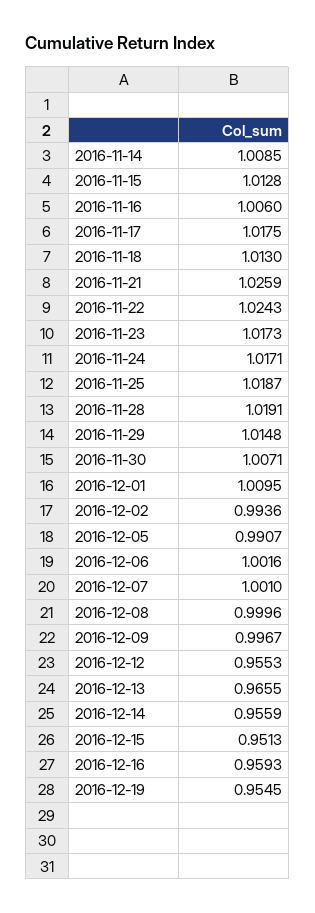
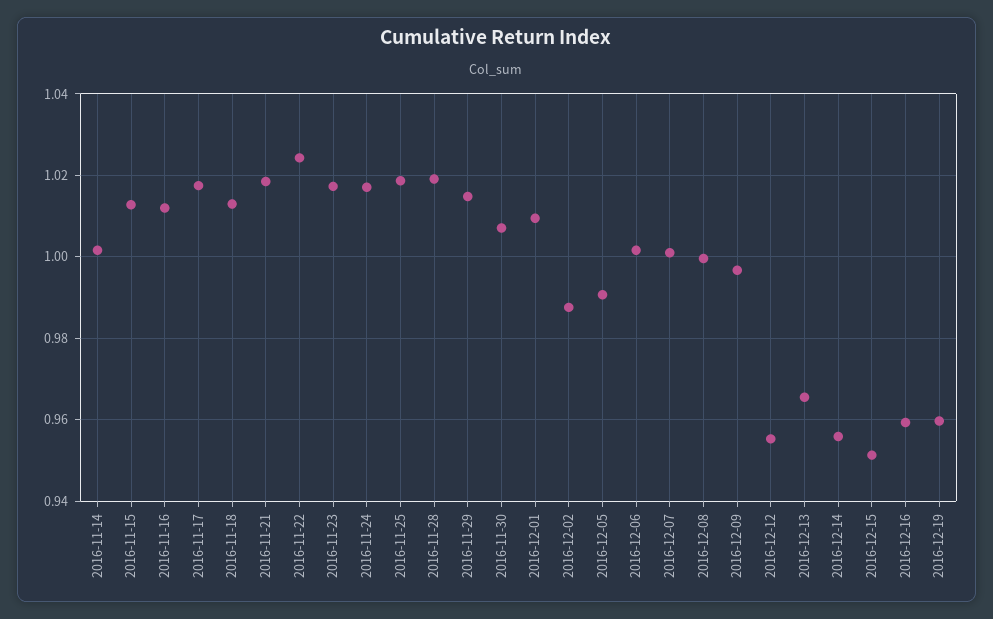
  {
-   "2016-11-14": 1.0085,
+   "2016-11-14": 1.002,
    "2016-11-15": 1.0128,
-   "2016-11-16": 1.006,
+   "2016-11-16": 1.012,
    "2016-11-17": 1.0175,
    "2016-11-18": 1.013,
-   "2016-11-21": 1.0259,
+   "2016-11-21": 1.018,
    "2016-11-22": 1.0243,
    "2016-11-23": 1.0173,
    "2016-11-24": 1.0171,
    "2016-11-25": 1.0187,
    "2016-11-28": 1.0191,
    "2016-11-29": 1.0148,
    "2016-11-30": 1.0071,
    "2016-12-01": 1.0095,
-   "2016-12-02": 0.9936,
+   "2016-12-02": 0.988,
    "2016-12-05": 0.9907,
    "2016-12-06": 1.0016,
    "2016-12-07": 1.001,
    "2016-12-08": 0.9996,
    "2016-12-09": 0.9967,
    "2016-12-12": 0.9553,
    "2016-12-13": 0.9655,
    "2016-12-14": 0.9559,
    "2016-12-15": 0.9513,
    "2016-12-16": 0.9593,
-   "2016-12-19": 0.9545
+   "2016-12-19": 0.96
  }

